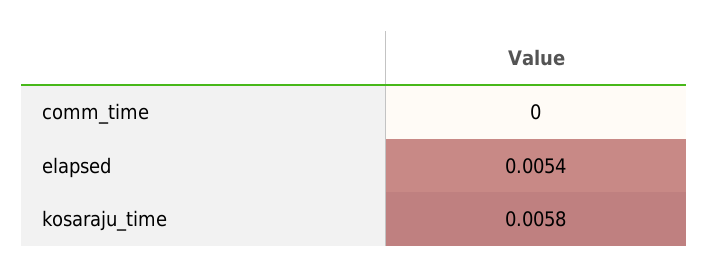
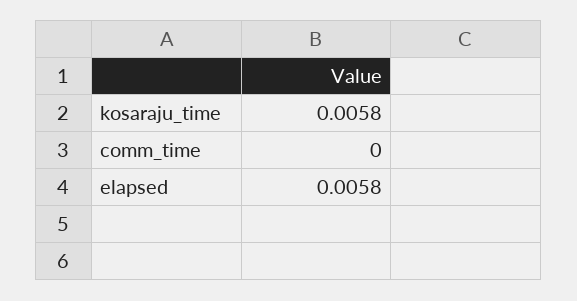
  {
    "comm_time": 0,
-   "elapsed": 0.0054,
+   "elapsed": 0.0058,
    "kosaraju_time": 0.0058
  }

